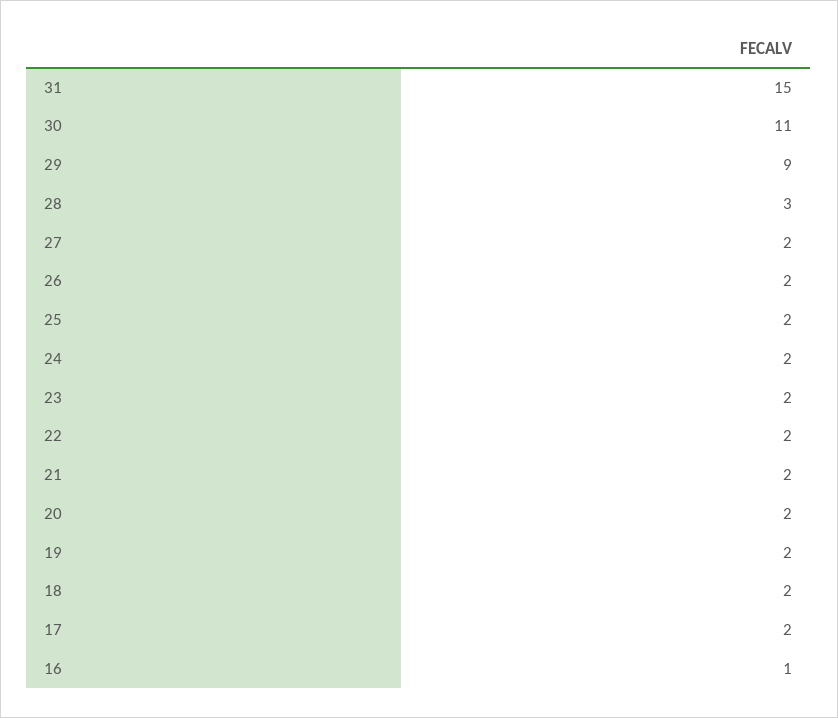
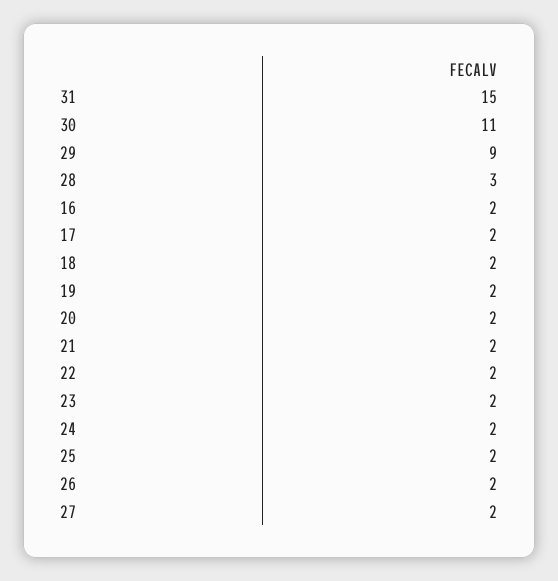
  {
    "31": 15,
    "30": 11,
    "29": 9,
    "28": 3,
    "27": 2,
    "26": 2,
    "25": 2,
    "24": 2,
    "23": 2,
    "22": 2,
    "21": 2,
    "20": 2,
    "19": 2,
    "18": 2,
    "17": 2,
-   "16": 1
+   "16": 2
  }

